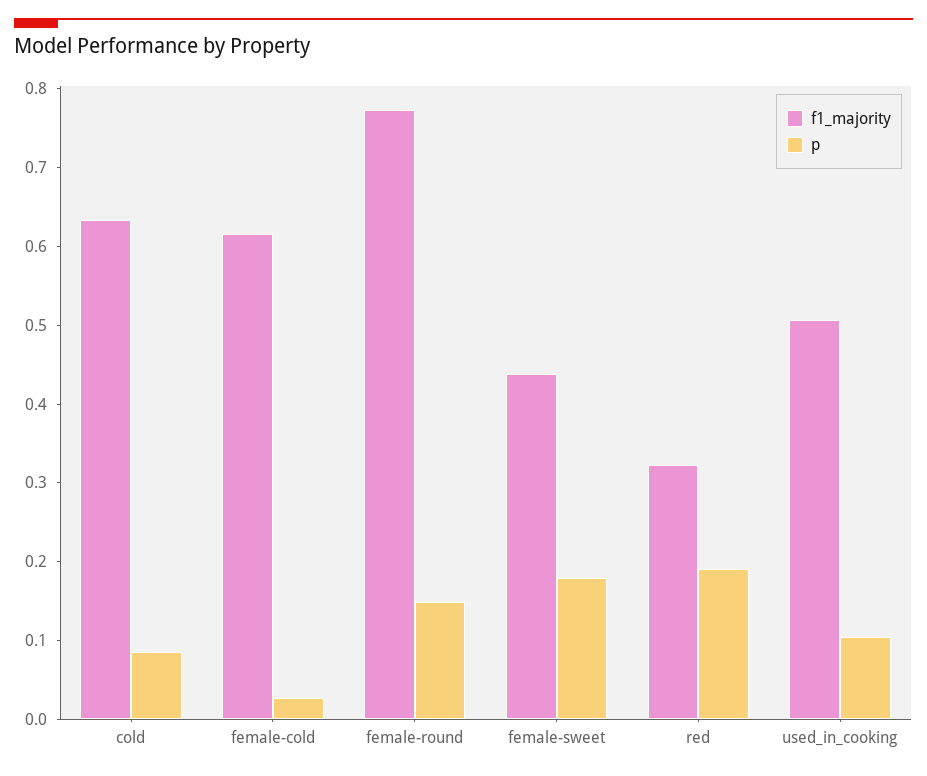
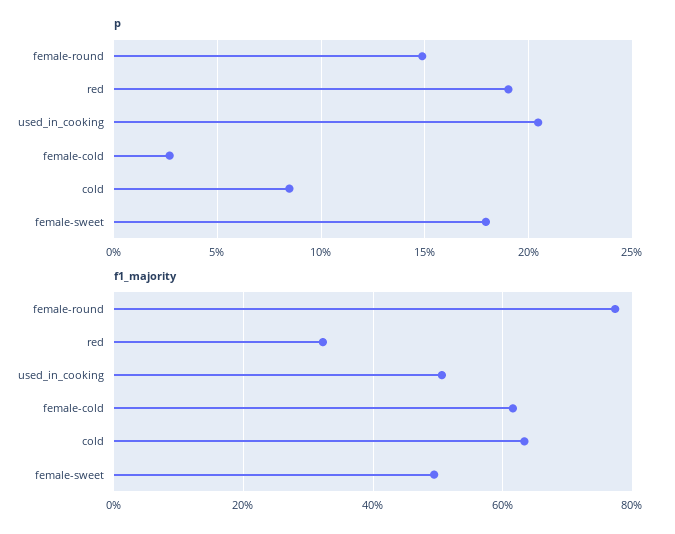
  {
    "f1_majority": {
      "cold": 0.64,
      "female-cold": 0.62,
      "female-round": 0.78,
-     "female-sweet": 0.44,
+     "female-sweet": 0.5,
      "red": 0.32,
      "used_in_cooking": 0.5
    },
    "p": {
      "cold": 0.085,
      "female-cold": 0.025,
      "female-round": 0.15,
      "female-sweet": 0.18,
      "red": 0.19,
-     "used_in_cooking": 0.1
+     "used_in_cooking": 0.205
    }
  }

